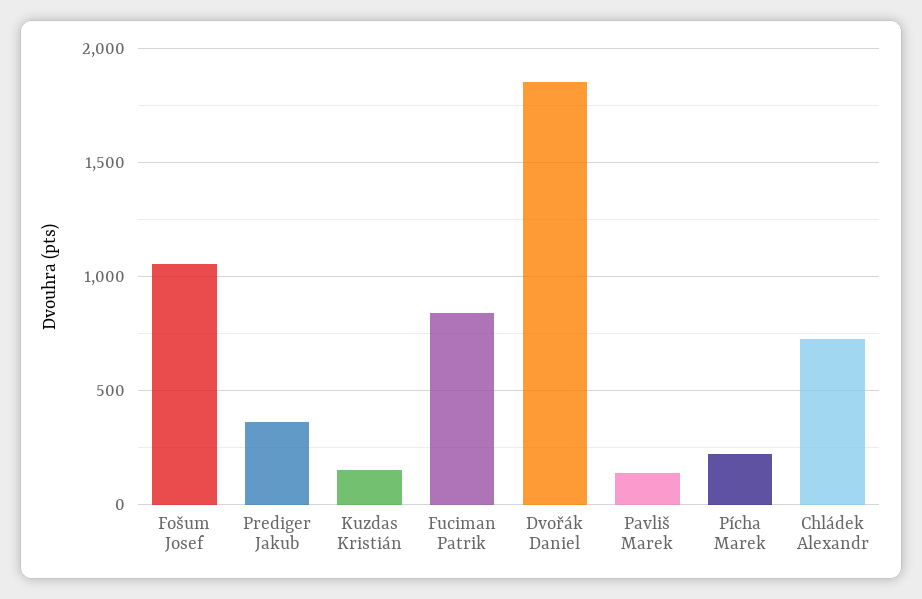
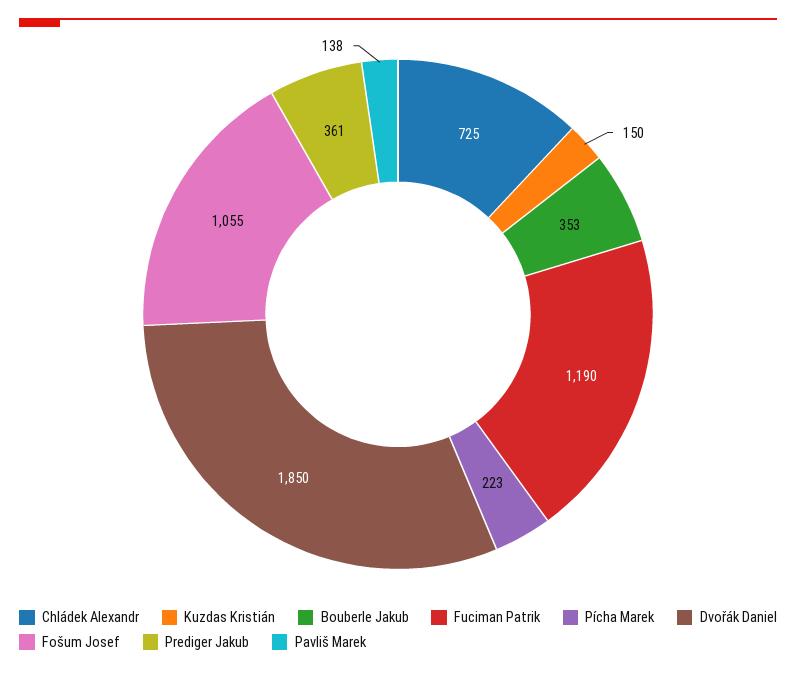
  {
    "Fošum Josef": 1055,
    "Prediger Jakub": 361,
    "Kuzdas Kristián": 150,
-   "Fuciman Patrik": 850,
+   "Fuciman Patrik": 1190,
    "Dvořák Daniel": 1850,
    "Pavliš Marek": 138,
    "Pícha Marek": 223,
-   "Chládek Alexandr": 725
+   "Chládek Alexandr": 725,
+   "Bouberle Jakub": 353
  }

